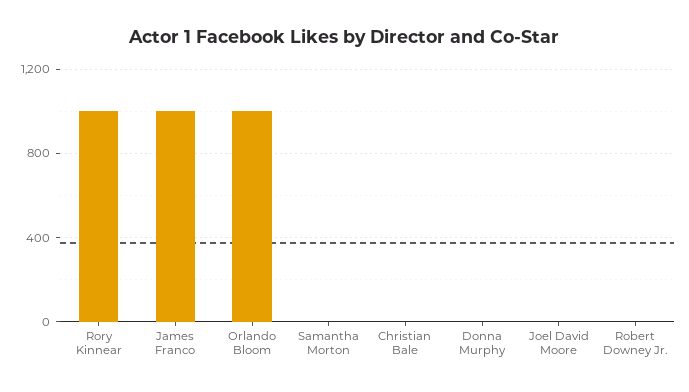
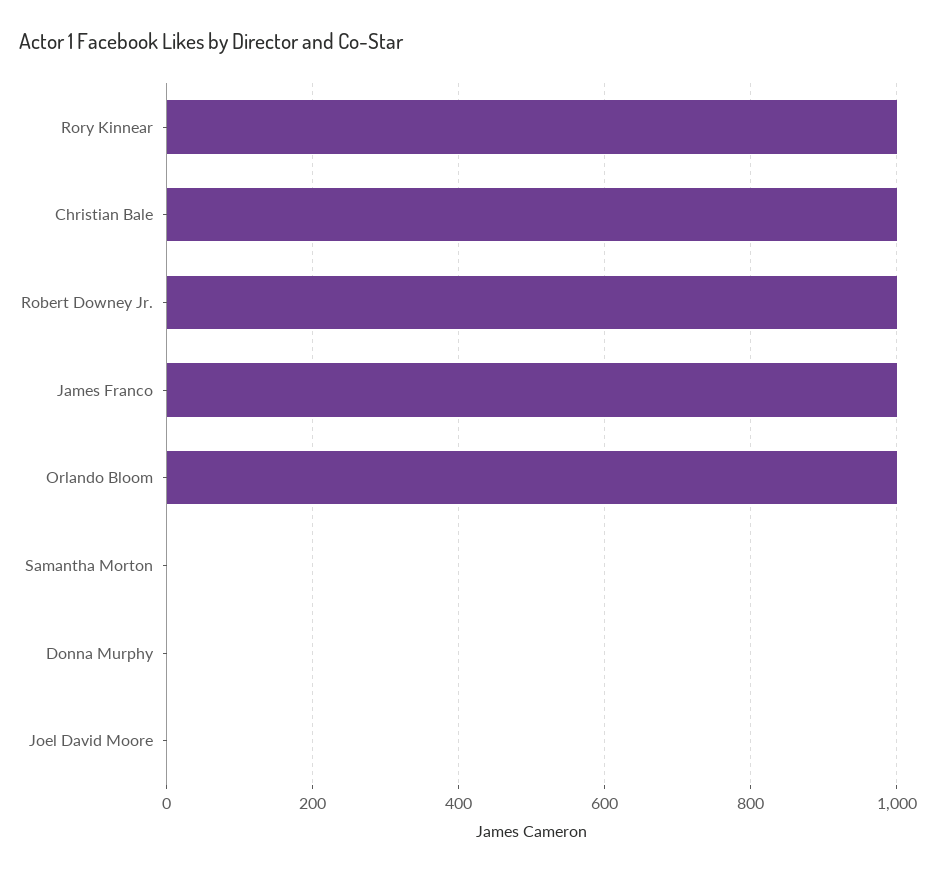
  {
    "Rory Kinnear": 1000,
    "James Franco": 1000,
    "Orlando Bloom": 1000,
    "Samantha Morton": 0,
-   "Christian Bale": 0,
+   "Christian Bale": 1000,
    "Donna Murphy": 0,
    "Joel David Moore": 0,
-   "Robert Downey Jr.": 0
+   "Robert Downey Jr.": 1000
  }

